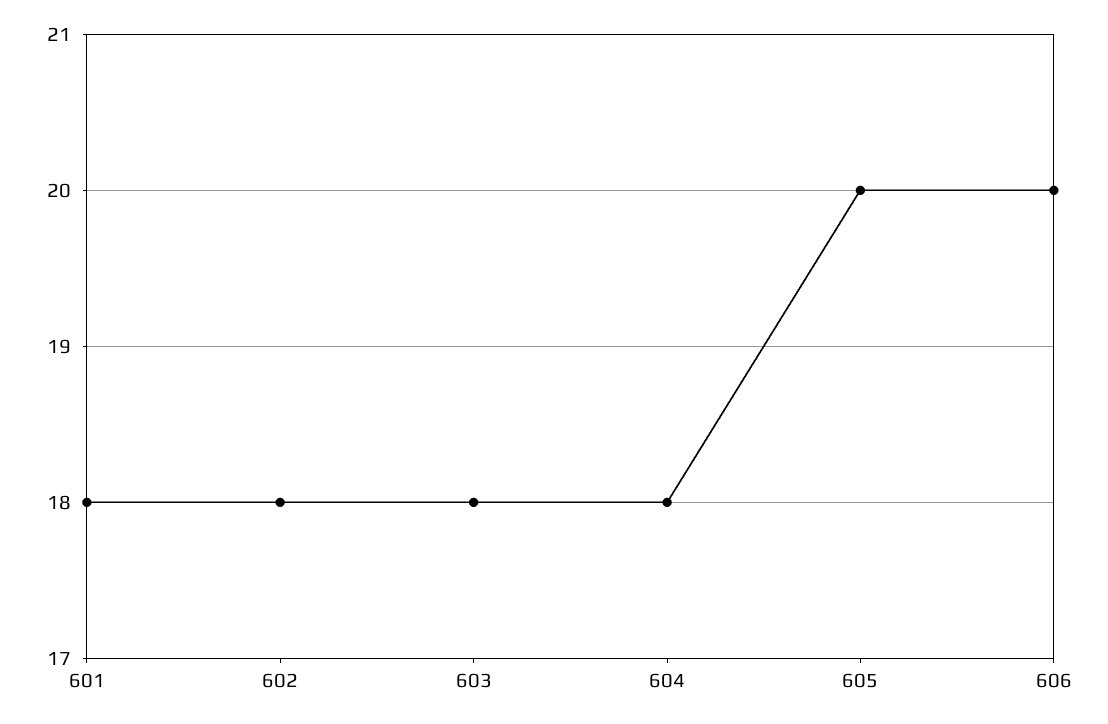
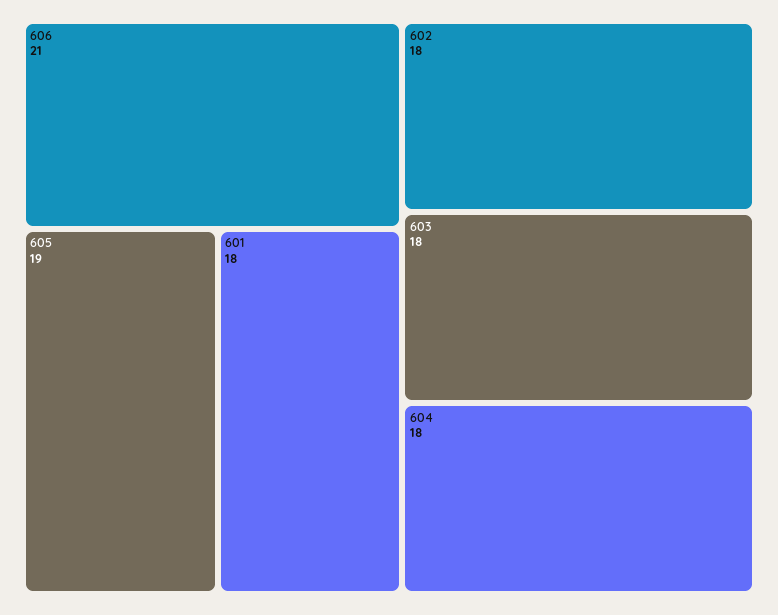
  {
    "601": 18,
    "602": 18,
    "603": 18,
    "604": 18,
-   "605": 20,
+   "605": 19,
-   "606": 20
+   "606": 21
  }

